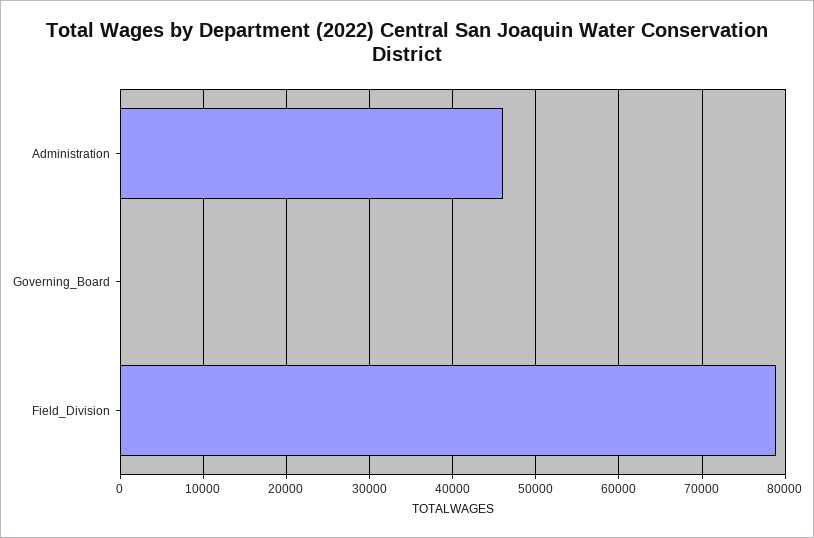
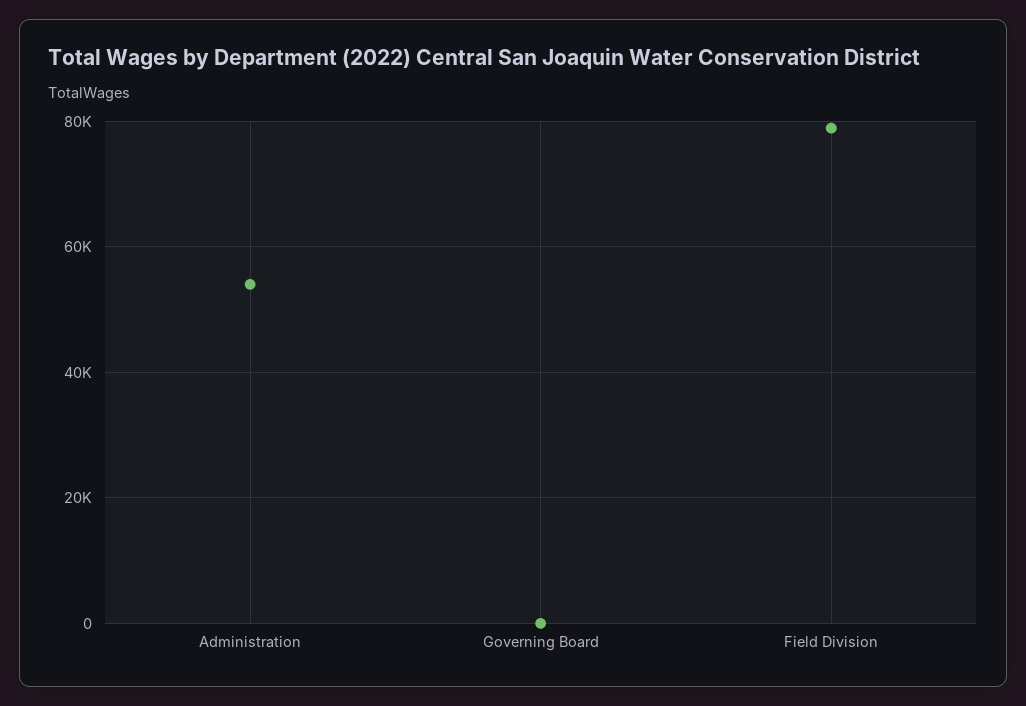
  {
-   "Administration": 46000,
+   "Administration": 54000,
    "Governing_Board": 0,
    "Field_Division": 79000
  }

